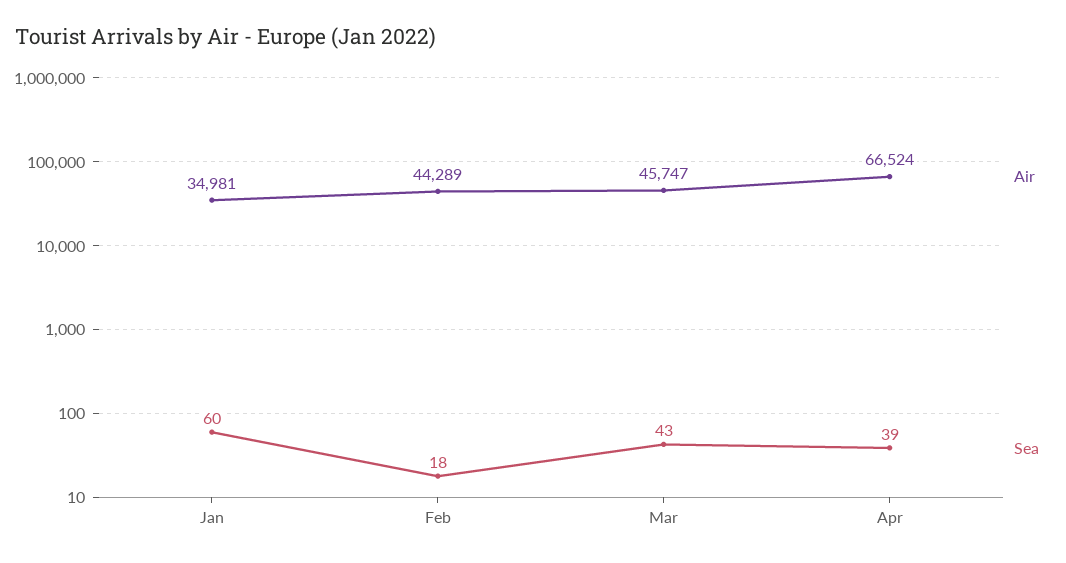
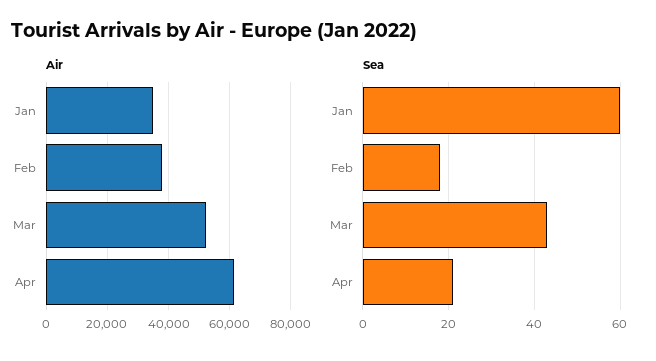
  {
    "Air": {
      "Jan": 34981,
-     "Feb": 44289,
+     "Feb": 38000,
-     "Mar": 45747,
+     "Mar": 52000,
-     "Apr": 66524
+     "Apr": 62000
    },
    "Sea": {
      "Jan": 60,
      "Feb": 18,
      "Mar": 43,
-     "Apr": 39
+     "Apr": 20
    }
  }

